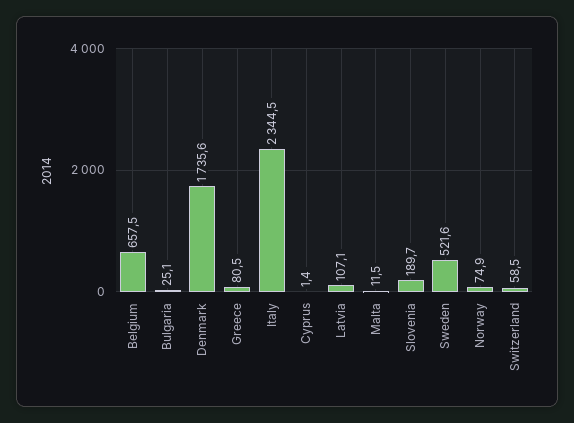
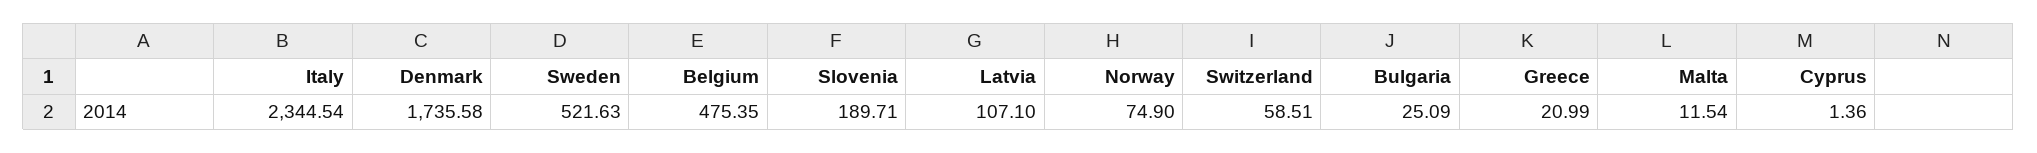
  {
-   "Belgium": 657.5,
+   "Belgium": 475.35,
    "Bulgaria": 25.09,
    "Denmark": 1735.58,
-   "Greece": 80.5,
+   "Greece": 20.99,
    "Italy": 2344.54,
    "Cyprus": 1.36,
    "Latvia": 107.1,
    "Malta": 11.54,
    "Slovenia": 189.71,
    "Sweden": 521.63,
    "Norway": 74.9,
    "Switzerland": 58.51
  }

